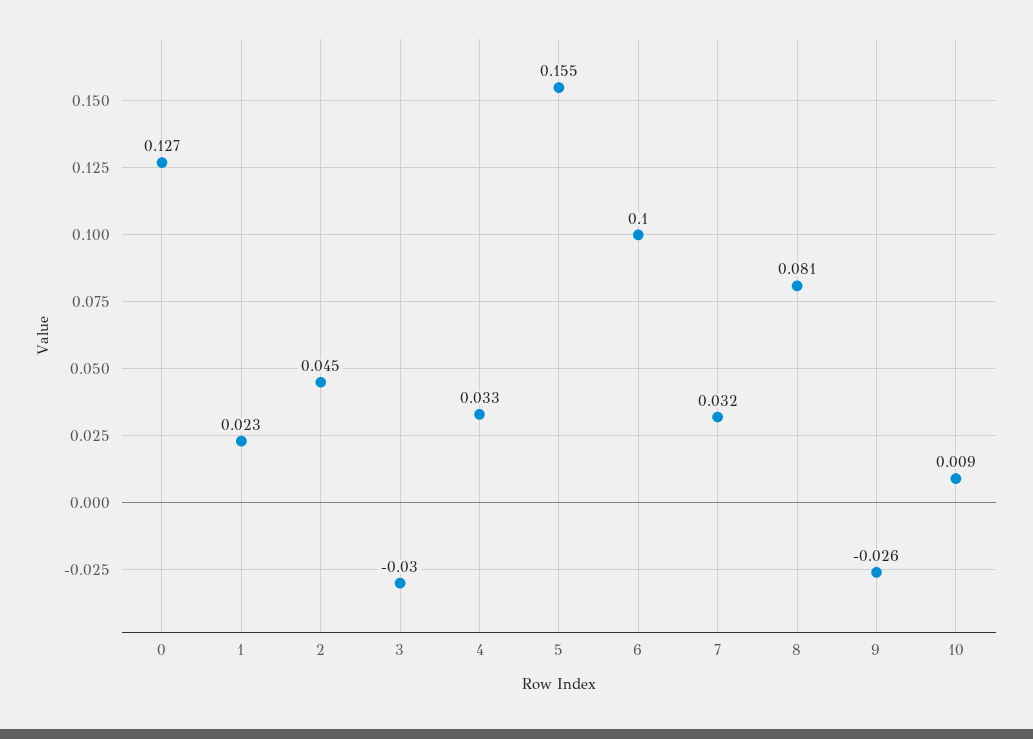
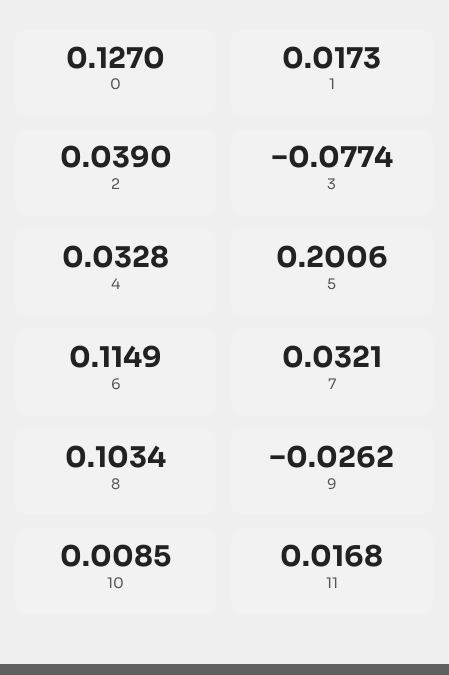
  {
    "0": 0.127,
-   "1": 0.023,
+   "1": 0.0173,
-   "2": 0.045,
+   "2": 0.039,
-   "3": -0.03,
+   "3": -0.0774,
    "4": 0.0328,
-   "5": 0.155,
+   "5": 0.2006,
-   "6": 0.1,
+   "6": 0.1149,
    "7": 0.0321,
-   "8": 0.081,
+   "8": 0.1034,
    "9": -0.0262,
-   "10": 0.0085
+   "10": 0.0085,
+   "11": 0.0168
  }

